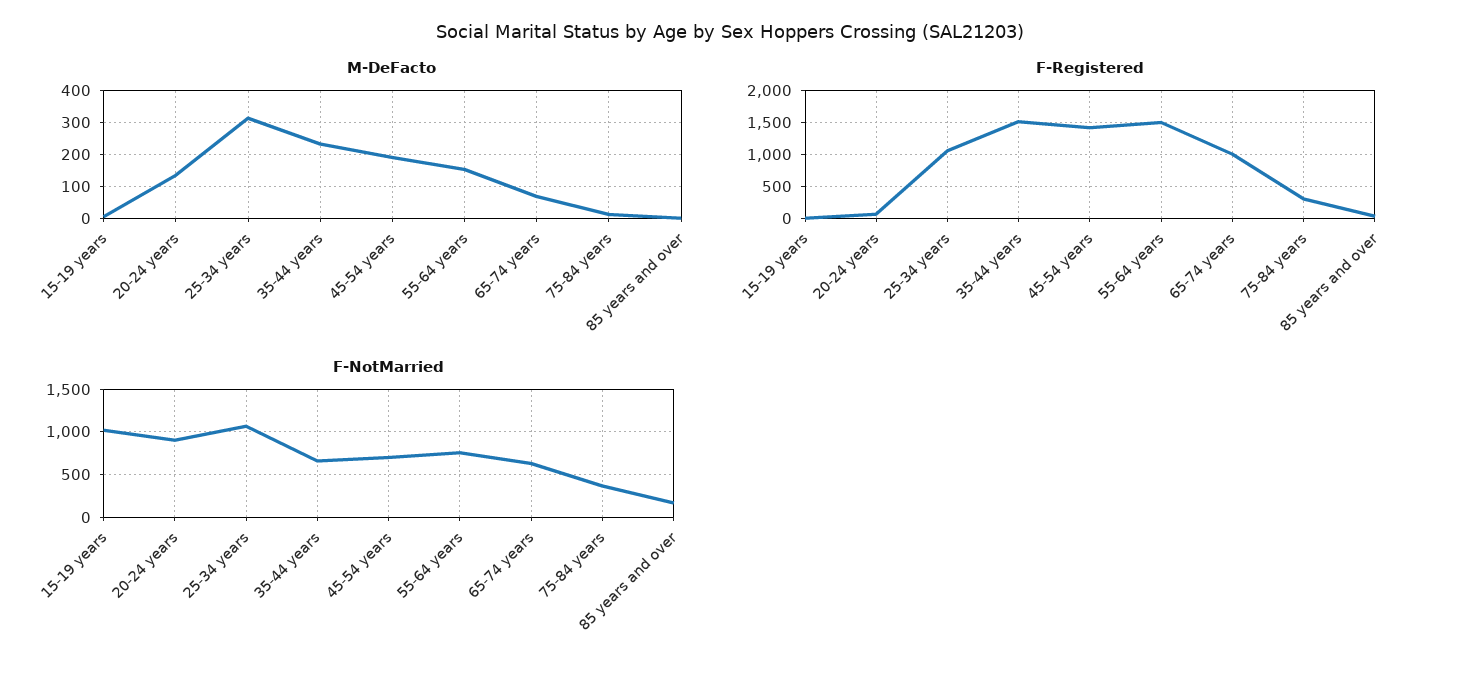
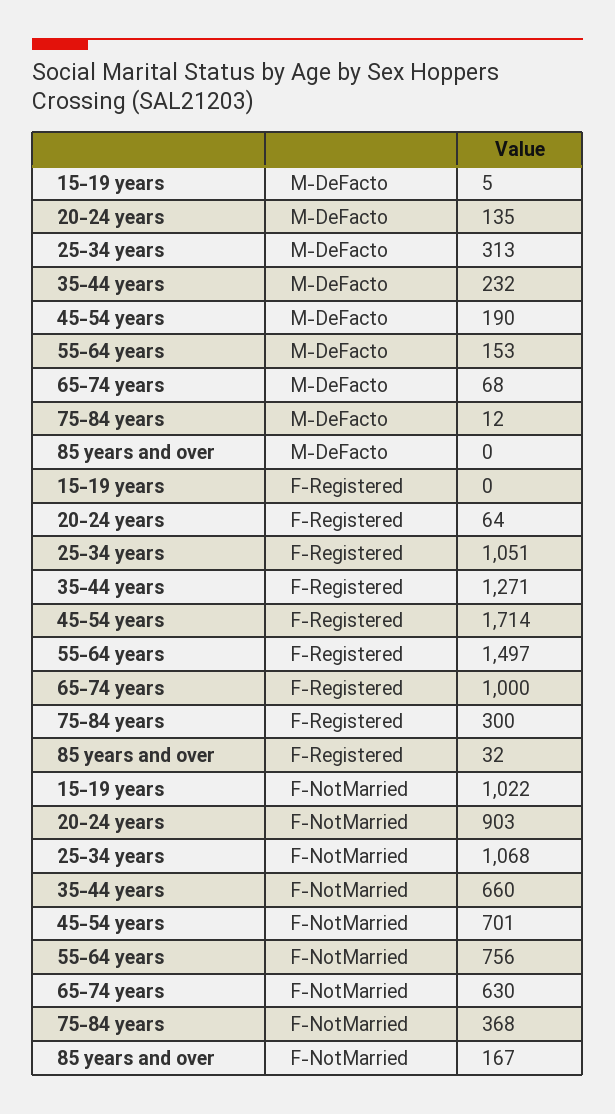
  {
    "M-DeFacto": {
      "15-19 years": 5,
      "20-24 years": 135,
      "25-34 years": 313,
      "35-44 years": 232,
      "45-54 years": 190,
      "55-64 years": 153,
      "65-74 years": 68,
      "75-84 years": 12,
      "85 years and over": 0
    },
    "F-Registered": {
      "15-19 years": 0,
      "20-24 years": 64,
      "25-34 years": 1051,
-     "35-44 years": 1500,
+     "35-44 years": 1271,
-     "45-54 years": 1400,
+     "45-54 years": 1714,
      "55-64 years": 1497,
      "65-74 years": 1000,
      "75-84 years": 300,
      "85 years and over": 32
    },
    "F-NotMarried": {
      "15-19 years": 1022,
      "20-24 years": 903,
      "25-34 years": 1068,
      "35-44 years": 660,
      "45-54 years": 701,
      "55-64 years": 756,
      "65-74 years": 630,
      "75-84 years": 368,
      "85 years and over": 167
    }
  }

